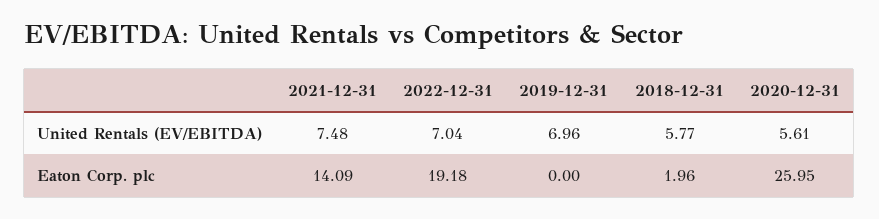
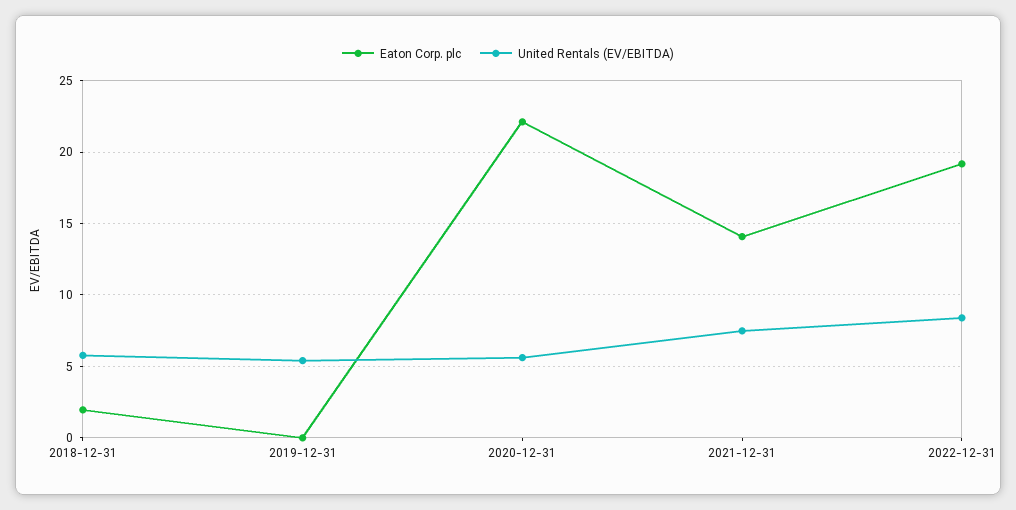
  {
    "United Rentals (EV/EBITDA)": {
      "2021-12-31": 7.48,
-     "2022-12-31": 7.04,
+     "2022-12-31": 8.5,
-     "2019-12-31": 6.96,
+     "2019-12-31": 5.5,
      "2018-12-31": 5.77,
      "2020-12-31": 5.61
    },
    "Eaton Corp. plc": {
      "2021-12-31": 14.09,
      "2022-12-31": 19.18,
      "2019-12-31": 0,
      "2018-12-31": 1.96,
-     "2020-12-31": 25.95
+     "2020-12-31": 22
    }
  }

